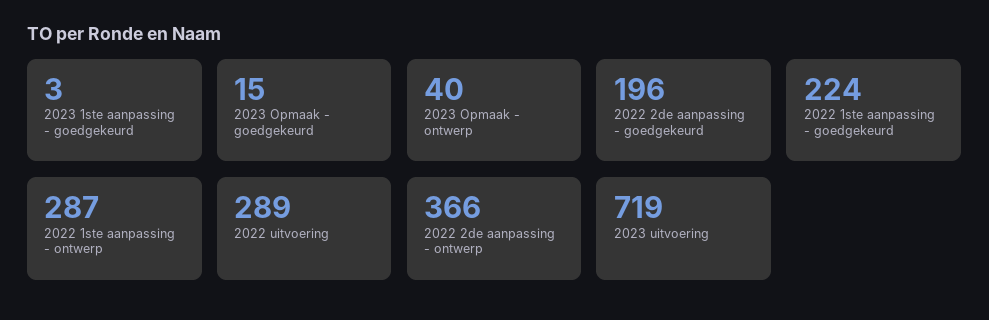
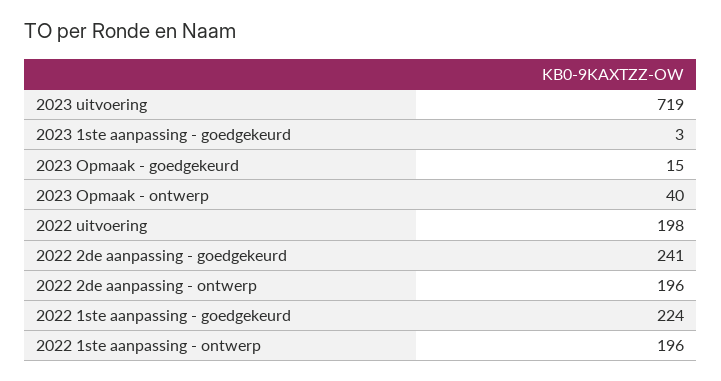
  {
    "2023 1ste aanpassing - goedgekeurd": 3,
    "2023 Opmaak - goedgekeurd": 15,
    "2023 Opmaak - ontwerp": 40,
-   "2022 2de aanpassing - goedgekeurd": 196,
+   "2022 2de aanpassing - goedgekeurd": 241,
    "2022 1ste aanpassing - goedgekeurd": 224,
-   "2022 1ste aanpassing - ontwerp": 287,
+   "2022 1ste aanpassing - ontwerp": 196,
-   "2022 uitvoering": 289,
+   "2022 uitvoering": 198,
-   "2022 2de aanpassing - ontwerp": 366,
+   "2022 2de aanpassing - ontwerp": 196,
    "2023 uitvoering": 719
  }

